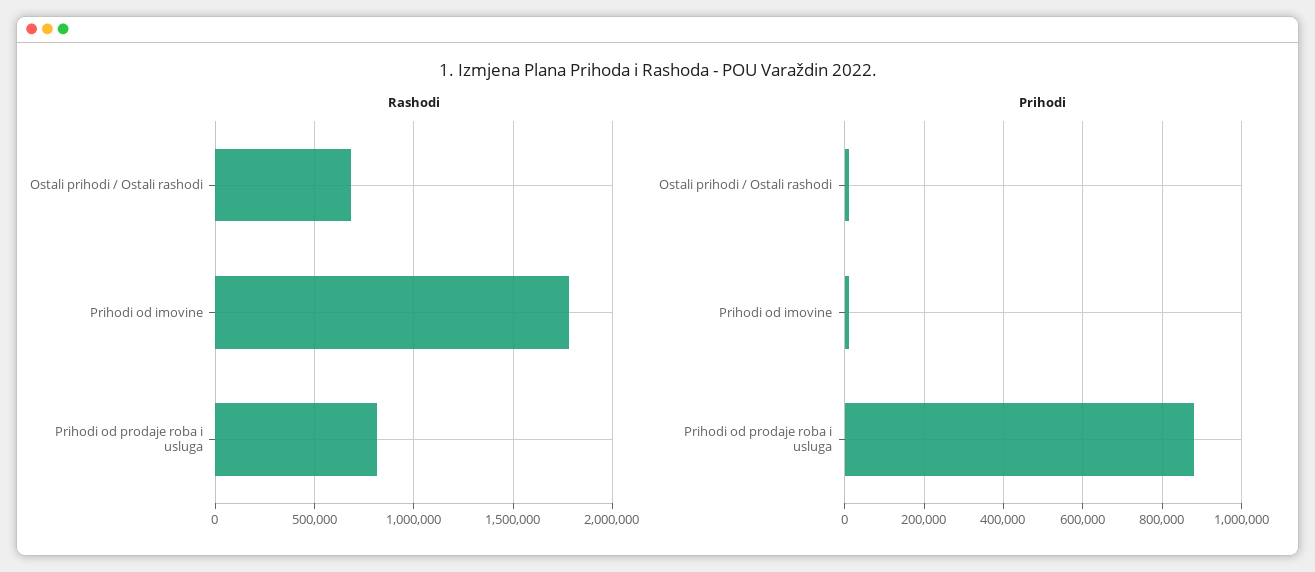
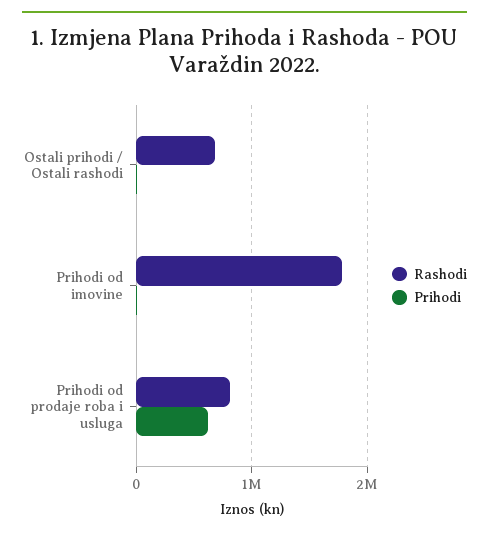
  {
    "Rashodi": {
      "Ostali prihodi / Ostali rashodi": 700000,
      "Prihodi od imovine": 1800000,
      "Prihodi od prodaje roba i usluga": 800000
    },
    "Prihodi": {
      "Ostali prihodi / Ostali rashodi": 20000,
      "Prihodi od imovine": 20000,
-     "Prihodi od prodaje roba i usluga": 880000
+     "Prihodi od prodaje roba i usluga": 600000
    }
  }

